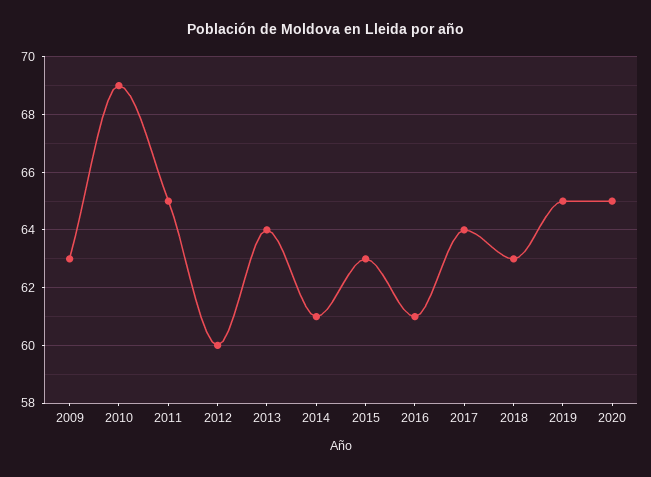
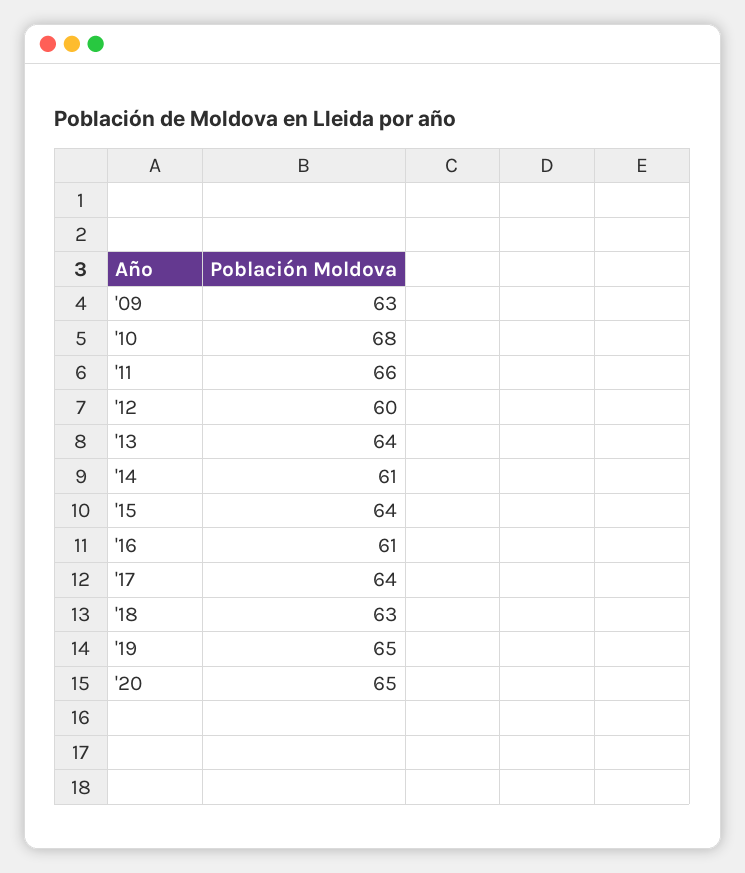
  {
    "2009": 63,
-   "2010": 69,
+   "2010": 68,
-   "2011": 65,
+   "2011": 66,
    "2012": 60,
    "2013": 64,
    "2014": 61,
-   "2015": 63,
+   "2015": 64,
    "2016": 61,
    "2017": 64,
    "2018": 63,
    "2019": 65,
    "2020": 65
  }

